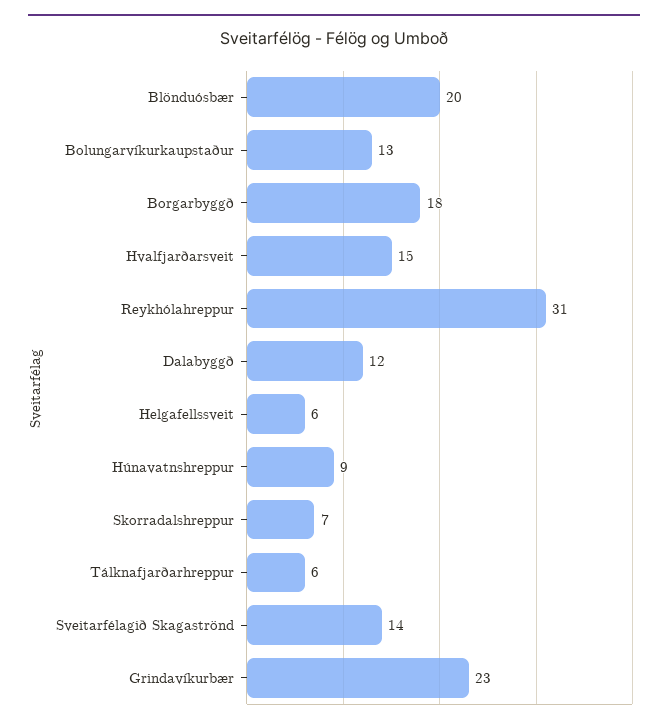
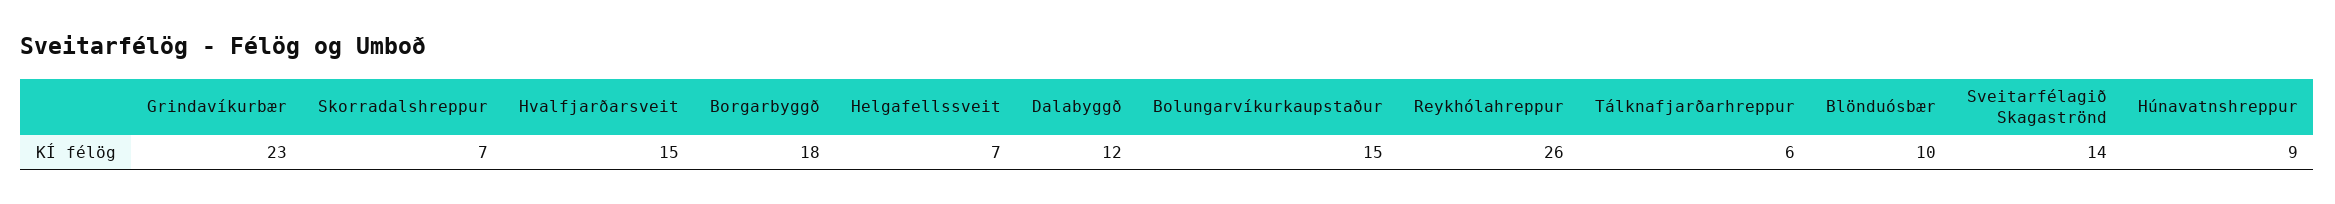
  {
-   "Blönduósbær": 20,
+   "Blönduósbær": 10,
-   "Bolungarvíkurkaupstaður": 13,
+   "Bolungarvíkurkaupstaður": 15,
    "Borgarbyggð": 18,
    "Hvalfjarðarsveit": 15,
-   "Reykhólahreppur": 31,
+   "Reykhólahreppur": 26,
    "Dalabyggð": 12,
-   "Helgafellssveit": 6,
+   "Helgafellssveit": 7,
    "Húnavatnshreppur": 9,
    "Skorradalshreppur": 7,
    "Tálknafjarðarhreppur": 6,
    "Sveitarfélagið Skagaströnd": 14,
    "Grindavíkurbær": 23
  }

